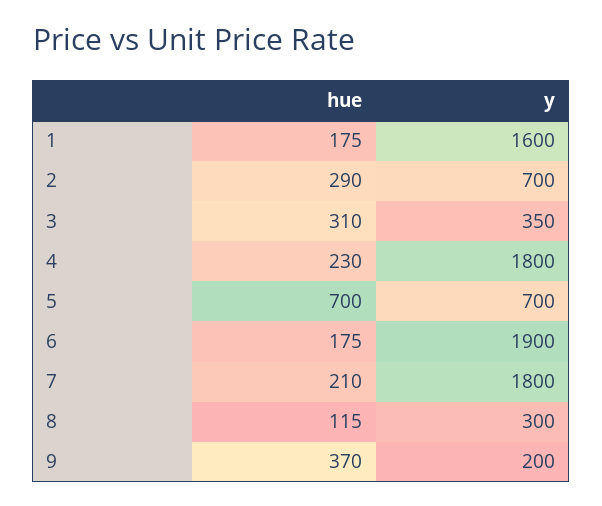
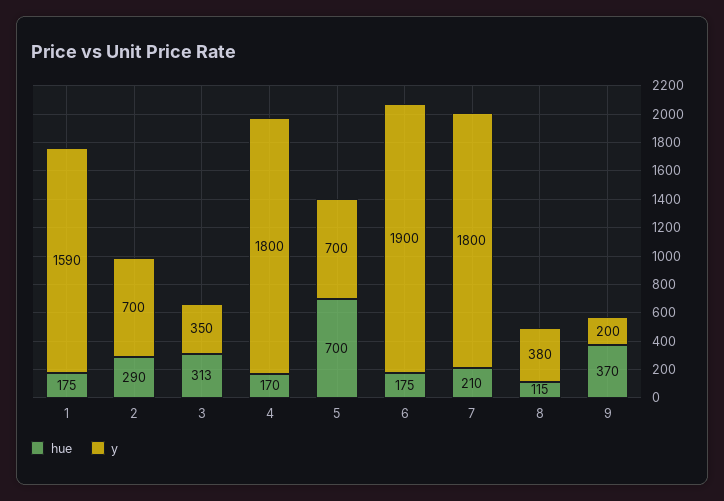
  {
    "hue": {
      "1": 175,
      "2": 290,
-     "3": 310,
+     "3": 313,
-     "4": 230,
+     "4": 170,
      "5": 700,
      "6": 175,
      "7": 210,
      "8": 115,
      "9": 370
    },
    "y": {
-     "1": 1600,
+     "1": 1590,
      "2": 700,
      "3": 350,
      "4": 1800,
      "5": 700,
      "6": 1900,
      "7": 1800,
-     "8": 300,
+     "8": 380,
      "9": 200
    }
  }

